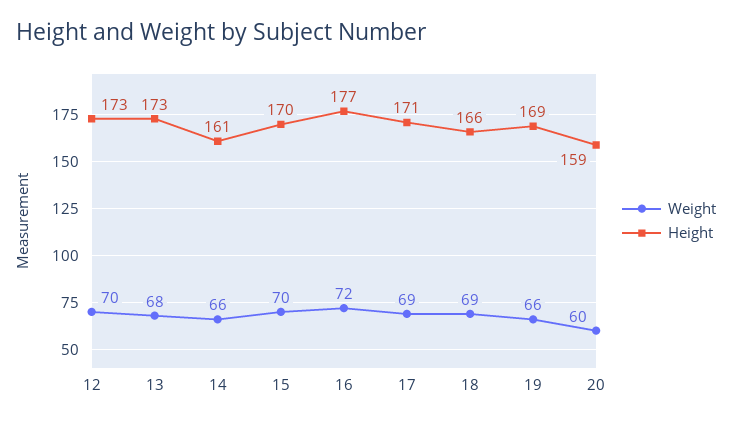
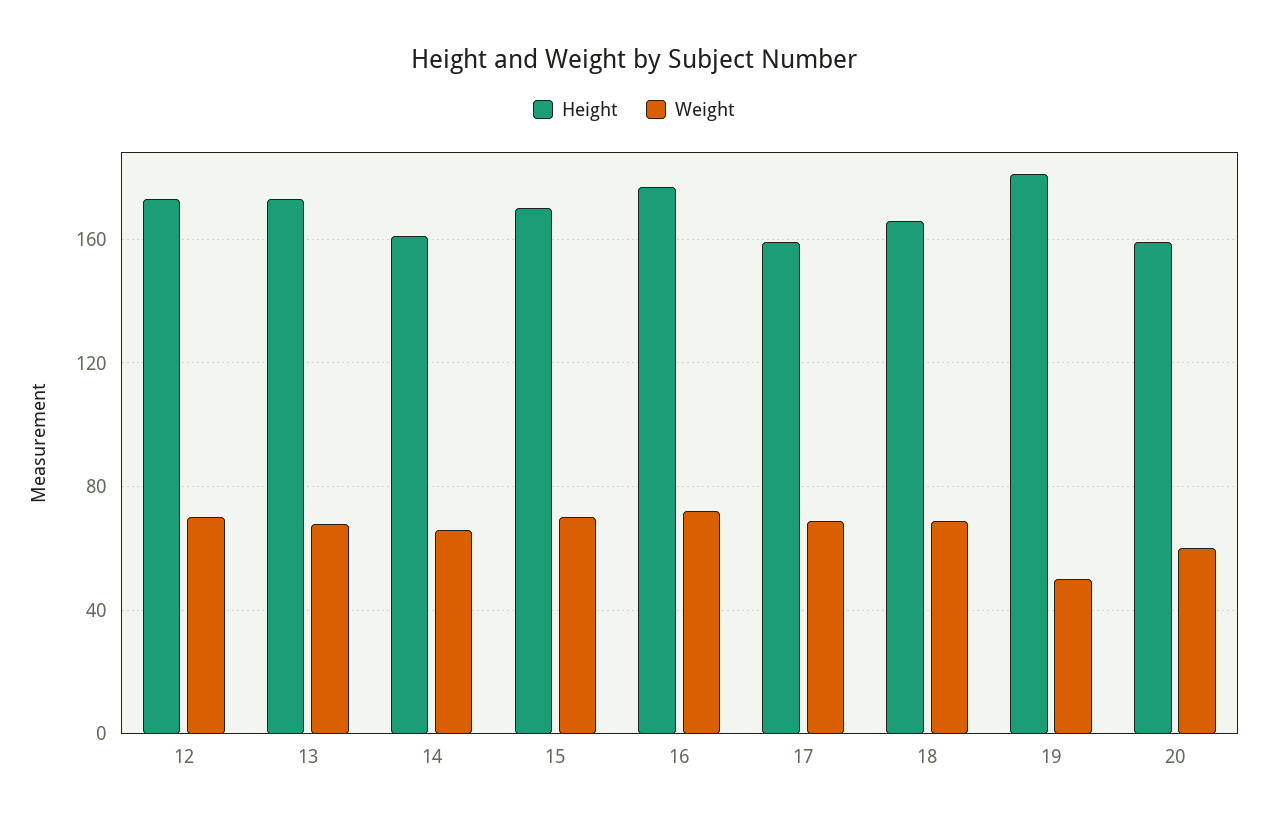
  {
    "Weight": {
      "12": 70,
      "13": 68,
      "14": 66,
      "15": 70,
      "16": 72,
      "17": 69,
      "18": 69,
-     "19": 66,
+     "19": 50,
      "20": 60
    },
    "Height": {
      "12": 173,
      "13": 173,
      "14": 161,
      "15": 170,
      "16": 177,
-     "17": 171,
+     "17": 160,
      "18": 166,
-     "19": 169,
+     "19": 180,
      "20": 159
    }
  }

